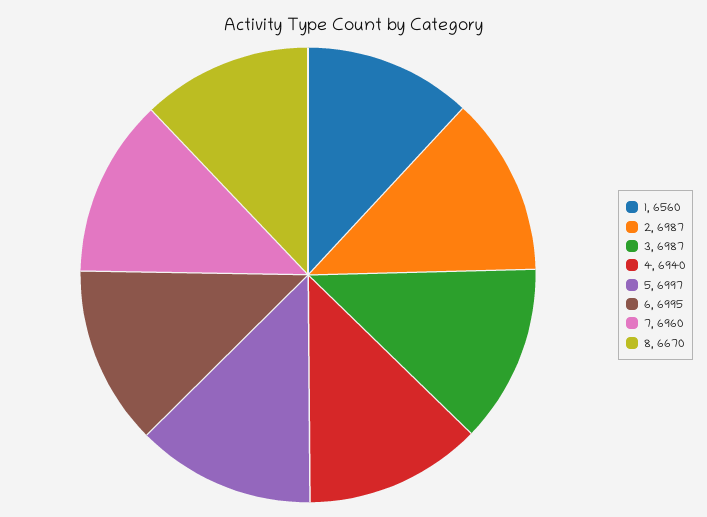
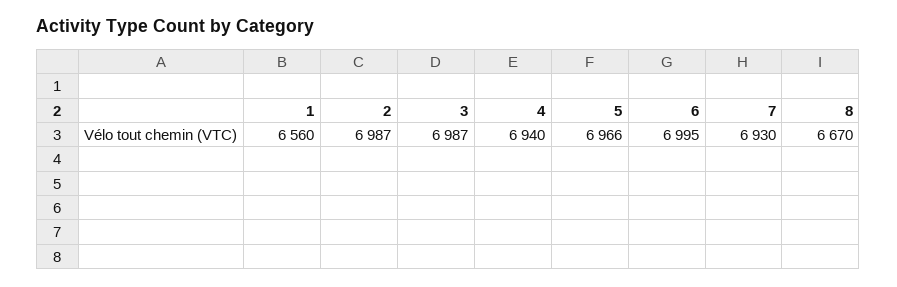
  {
    "1": 6560,
    "2": 6987,
    "3": 6987,
    "4": 6940,
-   "5": 6997,
+   "5": 6966,
    "6": 6995,
-   "7": 6960,
+   "7": 6930,
    "8": 6670
  }

